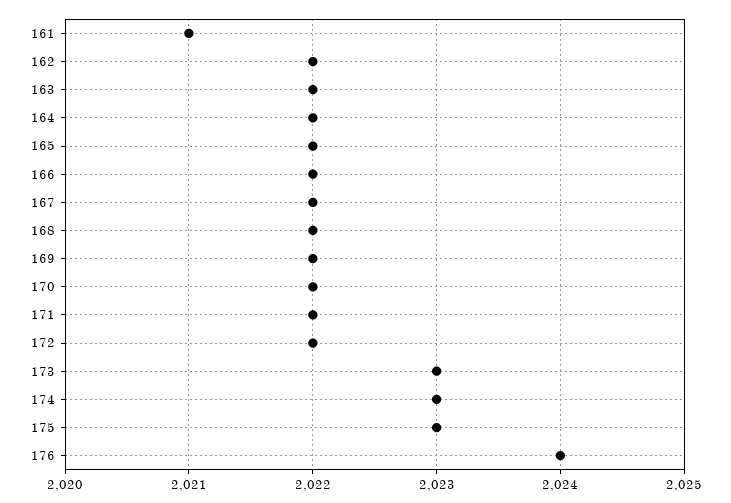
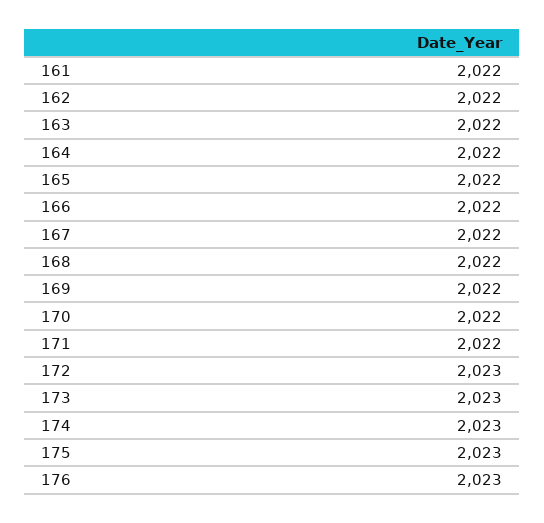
  {
-   "161": 2021,
+   "161": 2022,
    "162": 2022,
    "163": 2022,
    "164": 2022,
    "165": 2022,
    "166": 2022,
    "167": 2022,
    "168": 2022,
    "169": 2022,
    "170": 2022,
    "171": 2022,
-   "172": 2022,
+   "172": 2023,
    "173": 2023,
    "174": 2023,
    "175": 2023,
-   "176": 2024
+   "176": 2023
  }

